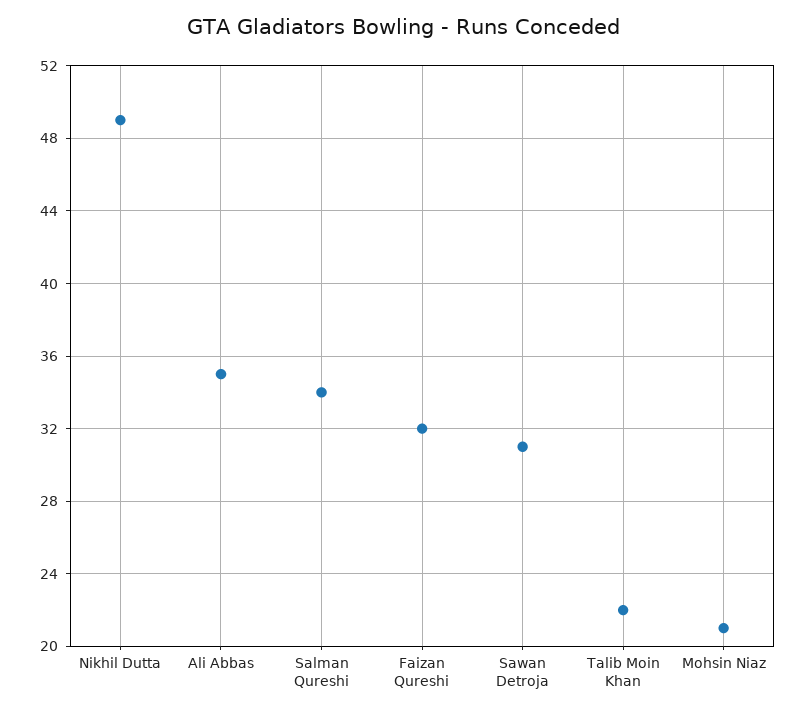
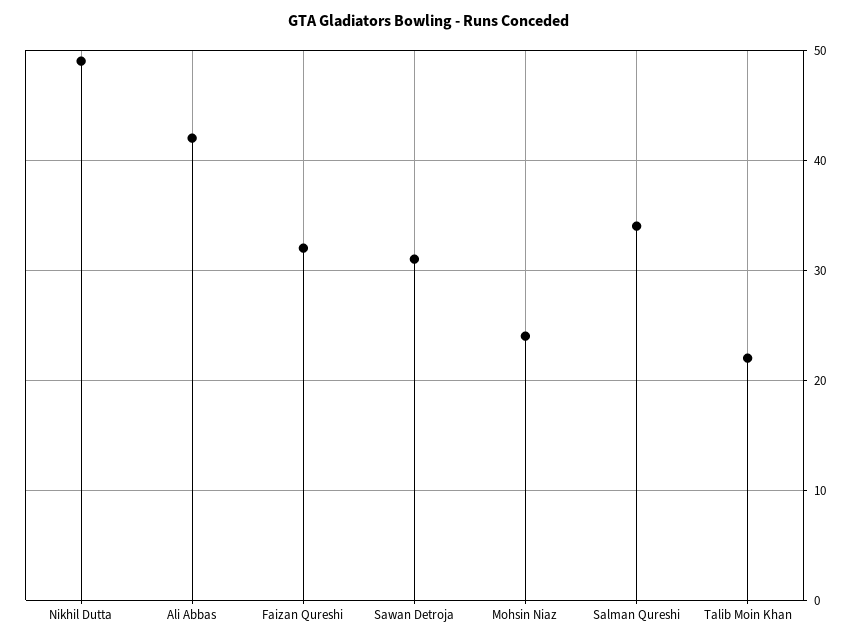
  {
    "Nikhil Dutta": 49,
-   "Ali Abbas": 35,
+   "Ali Abbas": 42,
    "Salman Qureshi": 34,
    "Faizan Qureshi": 32,
    "Sawan Detroja": 31,
    "Talib Moin Khan": 22,
-   "Mohsin Niaz": 21
+   "Mohsin Niaz": 24
  }

